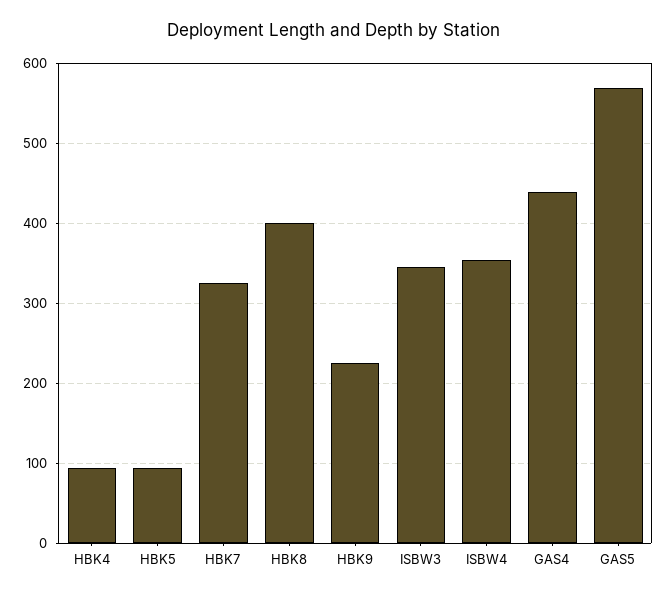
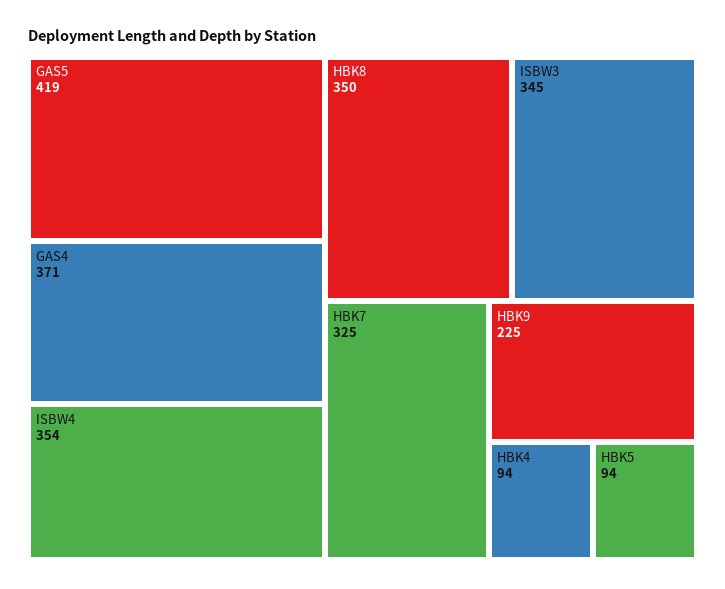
  {
    "HBK4": 94,
    "HBK5": 94,
    "HBK7": 325,
-   "HBK8": 400,
+   "HBK8": 350,
    "HBK9": 225,
    "ISBW3": 345,
    "ISBW4": 354,
-   "GAS4": 440,
+   "GAS4": 371,
-   "GAS5": 570
+   "GAS5": 419
  }

